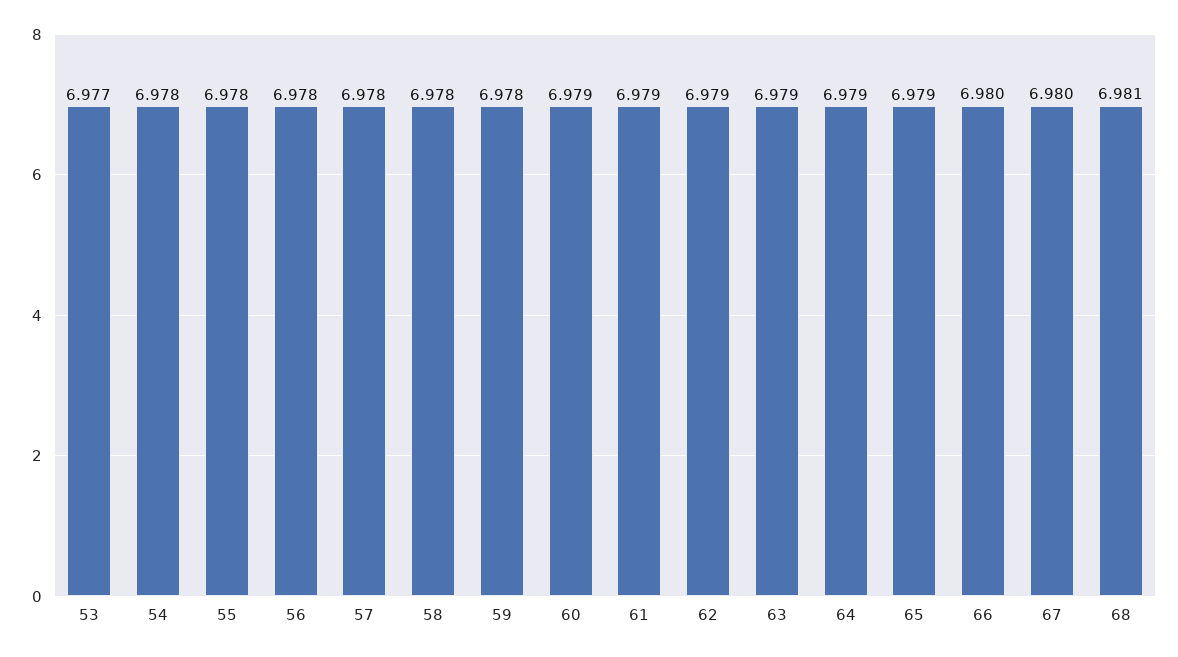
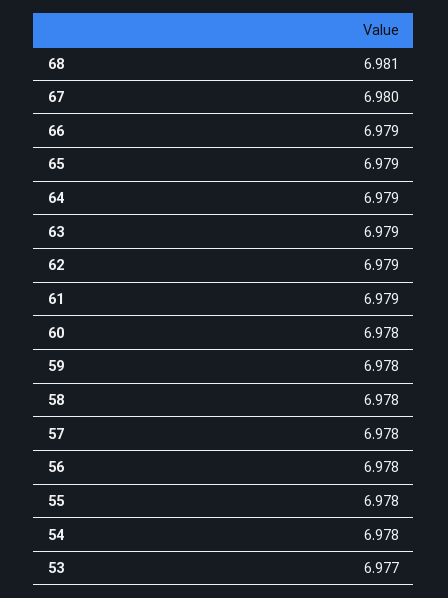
  {
    "53": 6.977,
    "54": 6.978,
    "55": 6.978,
    "56": 6.978,
    "57": 6.978,
    "58": 6.978,
    "59": 6.978,
-   "60": 6.979,
+   "60": 6.978,
    "61": 6.979,
    "62": 6.979,
    "63": 6.979,
    "64": 6.979,
    "65": 6.979,
-   "66": 6.98,
+   "66": 6.979,
    "67": 6.98,
    "68": 6.981
  }

